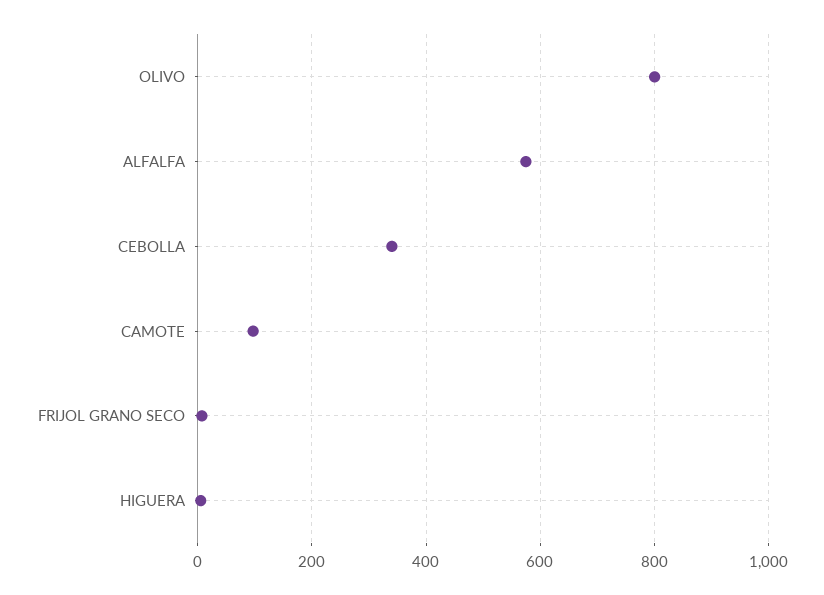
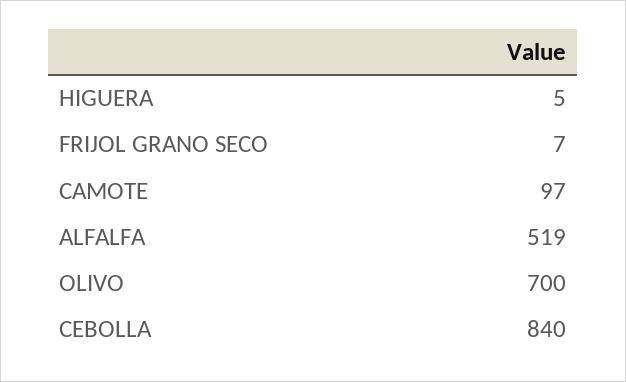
  {
-   "OLIVO": 800,
+   "OLIVO": 700,
-   "ALFALFA": 580,
+   "ALFALFA": 519,
-   "CEBOLLA": 340,
+   "CEBOLLA": 840,
    "CAMOTE": 97,
    "FRIJOL GRANO SECO": 7,
    "HIGUERA": 5
  }

